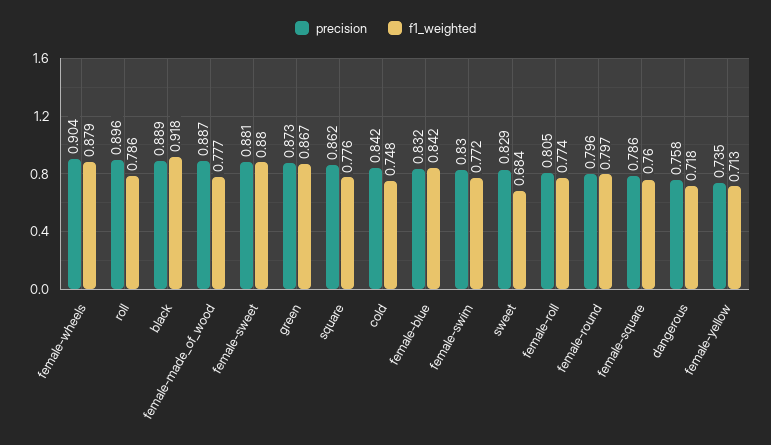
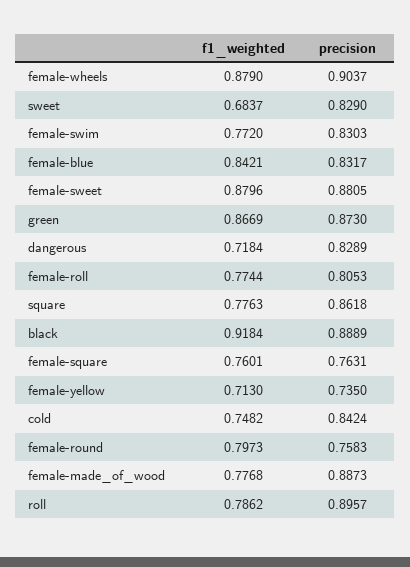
  {
    "precision": {
      "female-wheels": 0.9037,
      "roll": 0.8957,
      "black": 0.8889,
      "female-made_of_wood": 0.8873,
      "female-sweet": 0.8805,
      "green": 0.873,
      "square": 0.8618,
      "cold": 0.8424,
      "female-blue": 0.8317,
      "female-swim": 0.8303,
      "sweet": 0.829,
      "female-roll": 0.8053,
-     "female-round": 0.796,
+     "female-round": 0.7583,
-     "female-square": 0.786,
+     "female-square": 0.7631,
-     "dangerous": 0.758,
+     "dangerous": 0.8289,
      "female-yellow": 0.735
    },
    "f1_weighted": {
      "female-wheels": 0.879,
      "roll": 0.7862,
      "black": 0.9184,
      "female-made_of_wood": 0.7768,
      "female-sweet": 0.8796,
      "green": 0.8669,
      "square": 0.7763,
      "cold": 0.7482,
      "female-blue": 0.8421,
      "female-swim": 0.772,
      "sweet": 0.6837,
      "female-roll": 0.7744,
      "female-round": 0.7973,
      "female-square": 0.7601,
      "dangerous": 0.7184,
      "female-yellow": 0.713
    }
  }

